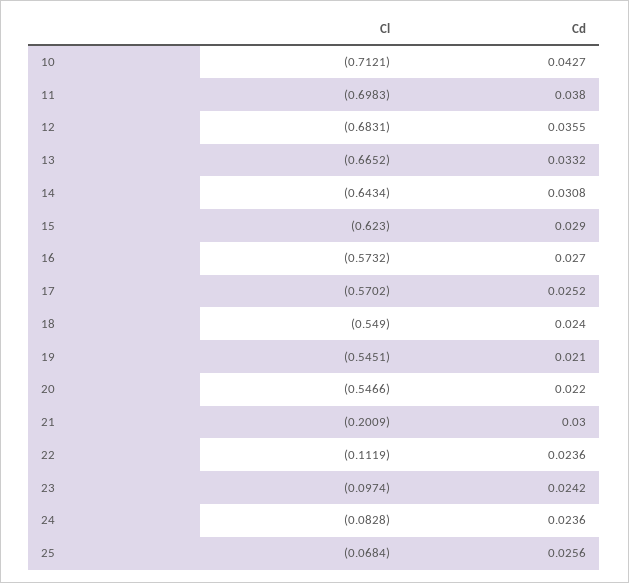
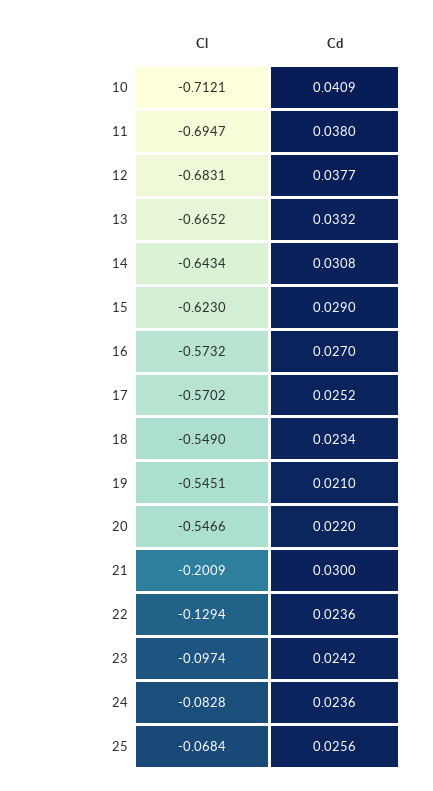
  {
    "Cl": {
      "10": -0.7121,
-     "11": -0.6983,
+     "11": -0.6947,
      "12": -0.6831,
      "13": -0.6652,
      "14": -0.6434,
      "15": -0.623,
      "16": -0.5732,
      "17": -0.5702,
      "18": -0.549,
      "19": -0.5451,
      "20": -0.5466,
      "21": -0.2009,
-     "22": -0.1119,
+     "22": -0.1294,
      "23": -0.0974,
      "24": -0.0828,
      "25": -0.0684
    },
    "Cd": {
-     "10": 0.0427,
+     "10": 0.0409,
      "11": 0.038,
-     "12": 0.0355,
+     "12": 0.0377,
      "13": 0.0332,
      "14": 0.0308,
      "15": 0.029,
      "16": 0.027,
      "17": 0.0252,
-     "18": 0.024,
+     "18": 0.0234,
      "19": 0.021,
      "20": 0.022,
      "21": 0.03,
      "22": 0.0236,
      "23": 0.0242,
      "24": 0.0236,
      "25": 0.0256
    }
  }

